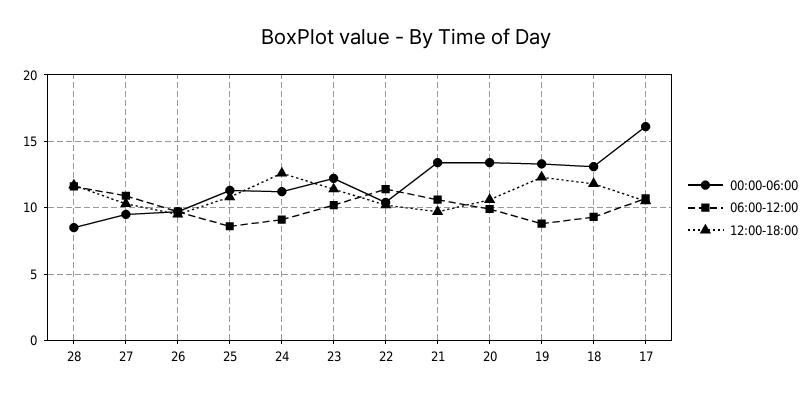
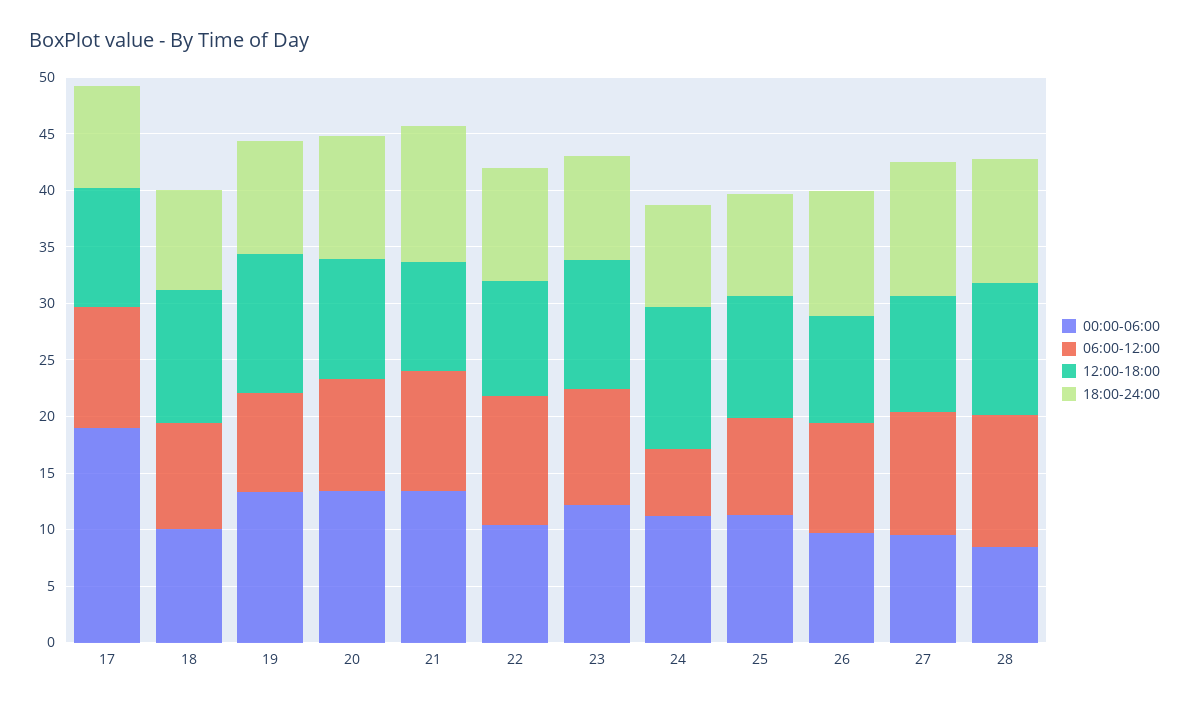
  {
    "00:00-06:00": {
      "28": 8.5,
      "27": 9.5,
      "26": 9.5,
      "25": 11.5,
      "24": 11,
      "23": 12,
      "22": 10.5,
      "21": 13.5,
      "20": 13.5,
      "19": 13.5,
-     "18": 13,
+     "18": 10,
-     "17": 16
+     "17": 19
    },
    "06:00-12:00": {
      "28": 11.5,
      "27": 11,
      "26": 9.5,
      "25": 8.5,
-     "24": 9,
+     "24": 6,
      "23": 10,
      "22": 11.5,
      "21": 10.5,
      "20": 10,
      "19": 9,
      "18": 9.5,
      "17": 10.5
    },
    "12:00-18:00": {
      "28": 11.5,
      "27": 10.5,
      "26": 9.5,
      "25": 11,
      "24": 12.5,
      "23": 11.5,
      "22": 10,
      "21": 9.5,
      "20": 10.5,
      "19": 12.5,
      "18": 12,
      "17": 10.5
-   }
+   },
+   "18:00-24:00": {
+     "17": 9,
+     "18": 9,
+     "19": 10,
+     "20": 11,
+     "21": 12,
+     "22": 10,
+     "23": 9,
+     "24": 9,
+     "25": 9,
+     "26": 11,
+     "27": 12,
+     "28": 11
+   }
  }

